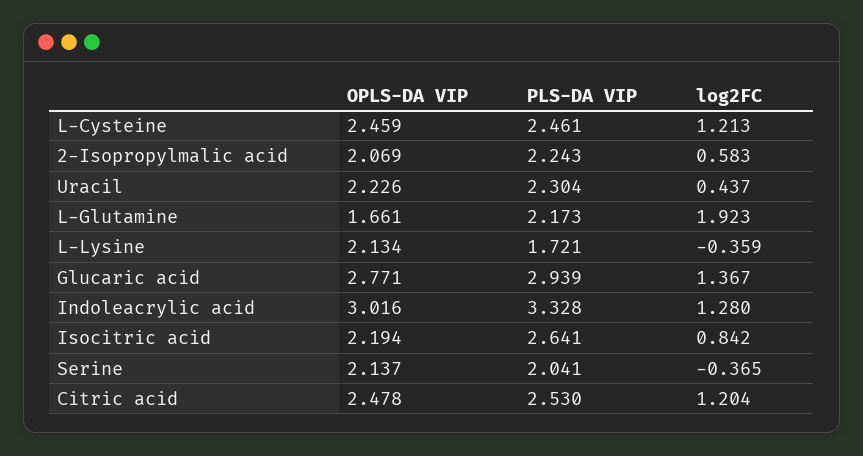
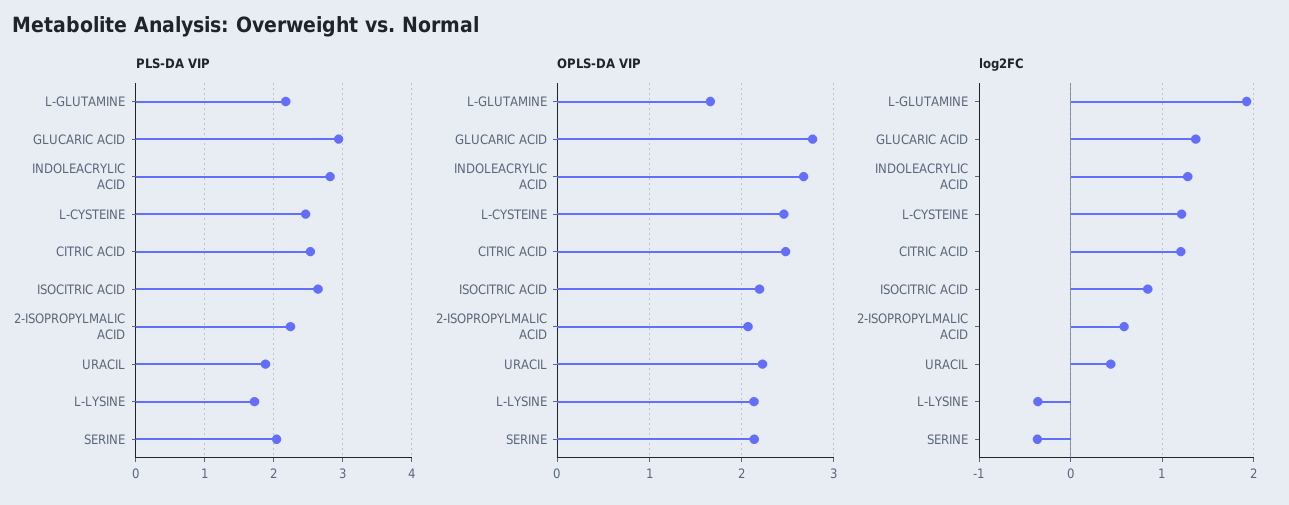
  {
    "OPLS-DA VIP": {
      "L-Cysteine": 2.459,
      "2-Isopropylmalic acid": 2.069,
      "Uracil": 2.226,
      "L-Glutamine": 1.661,
      "L-Lysine": 2.134,
      "Glucaric acid": 2.771,
-     "Indoleacrylic acid": 3.016,
+     "Indoleacrylic acid": 2.7,
      "Isocitric acid": 2.194,
      "Serine": 2.137,
      "Citric acid": 2.478
    },
    "PLS-DA VIP": {
      "L-Cysteine": 2.461,
      "2-Isopropylmalic acid": 2.243,
-     "Uracil": 2.304,
+     "Uracil": 1.9,
      "L-Glutamine": 2.173,
      "L-Lysine": 1.721,
      "Glucaric acid": 2.939,
-     "Indoleacrylic acid": 3.328,
+     "Indoleacrylic acid": 2.8,
      "Isocitric acid": 2.641,
      "Serine": 2.041,
      "Citric acid": 2.53
    },
    "log2FC": {
      "L-Cysteine": 1.213,
      "2-Isopropylmalic acid": 0.583,
      "Uracil": 0.437,
      "L-Glutamine": 1.923,
      "L-Lysine": -0.359,
      "Glucaric acid": 1.367,
      "Indoleacrylic acid": 1.28,
      "Isocitric acid": 0.842,
      "Serine": -0.365,
      "Citric acid": 1.204
    }
  }

